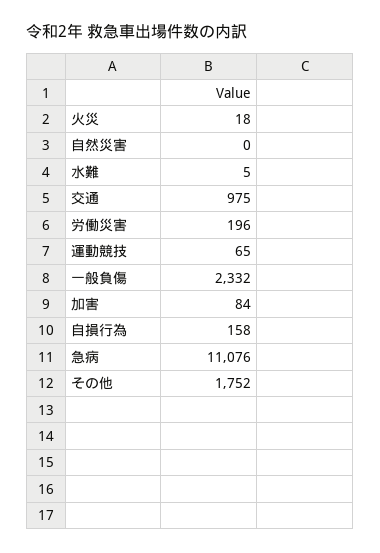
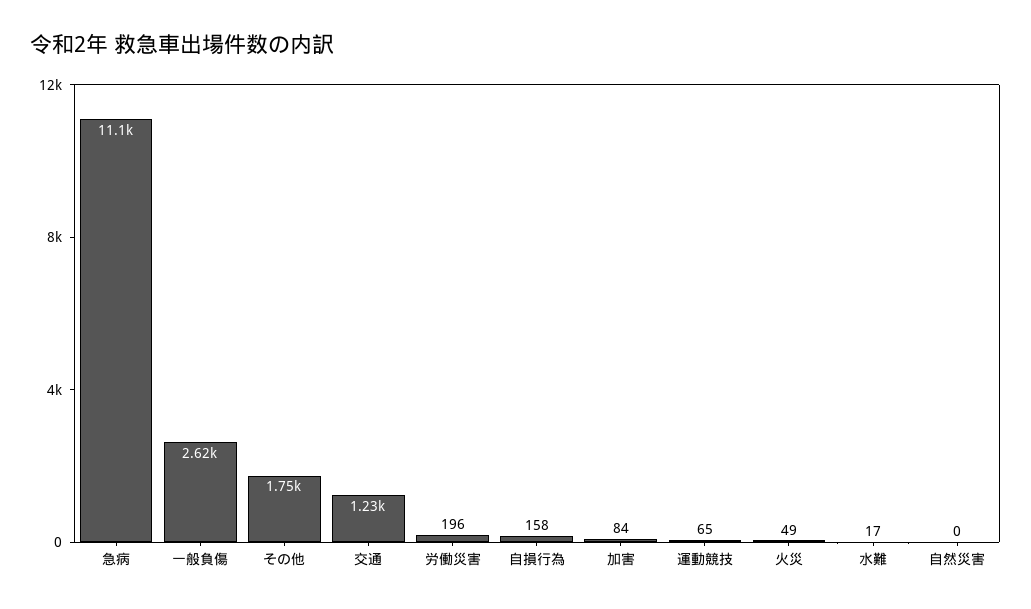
  {
-   "火災": 18,
+   "火災": 49,
    "自然災害": 0,
-   "水難": 5,
+   "水難": 17,
-   "交通": 975,
+   "交通": 1230,
    "労働災害": 196,
    "運動競技": 65,
-   "一般負傷": 2332,
+   "一般負傷": 2620,
    "加害": 84,
    "自損行為": 158,
    "急病": 11076,
    "その他": 1752
  }

